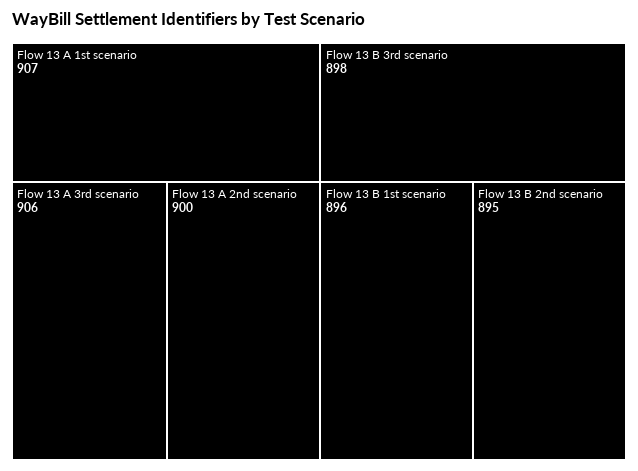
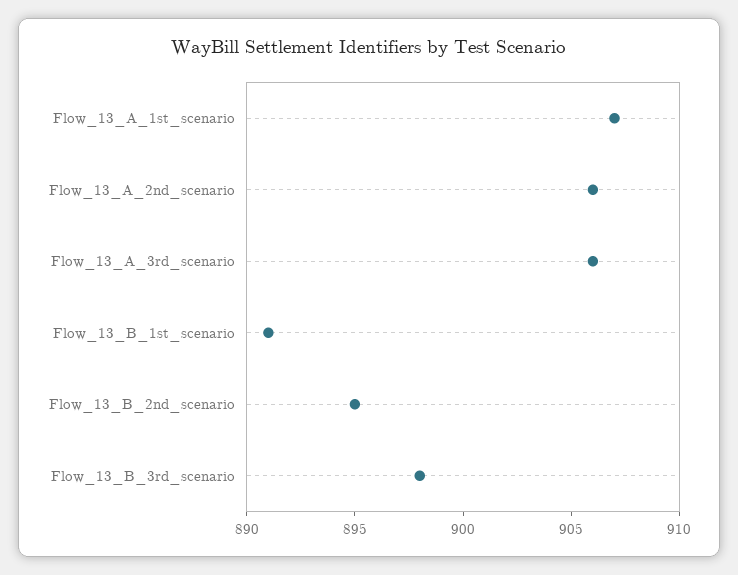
  {
    "Flow 13 A 1st scenario": 907,
    "Flow 13 A 3rd scenario": 906,
-   "Flow 13 A 2nd scenario": 900,
+   "Flow 13 A 2nd scenario": 906,
    "Flow 13 B 3rd scenario": 898,
-   "Flow 13 B 1st scenario": 896,
+   "Flow 13 B 1st scenario": 891,
    "Flow 13 B 2nd scenario": 895
  }

